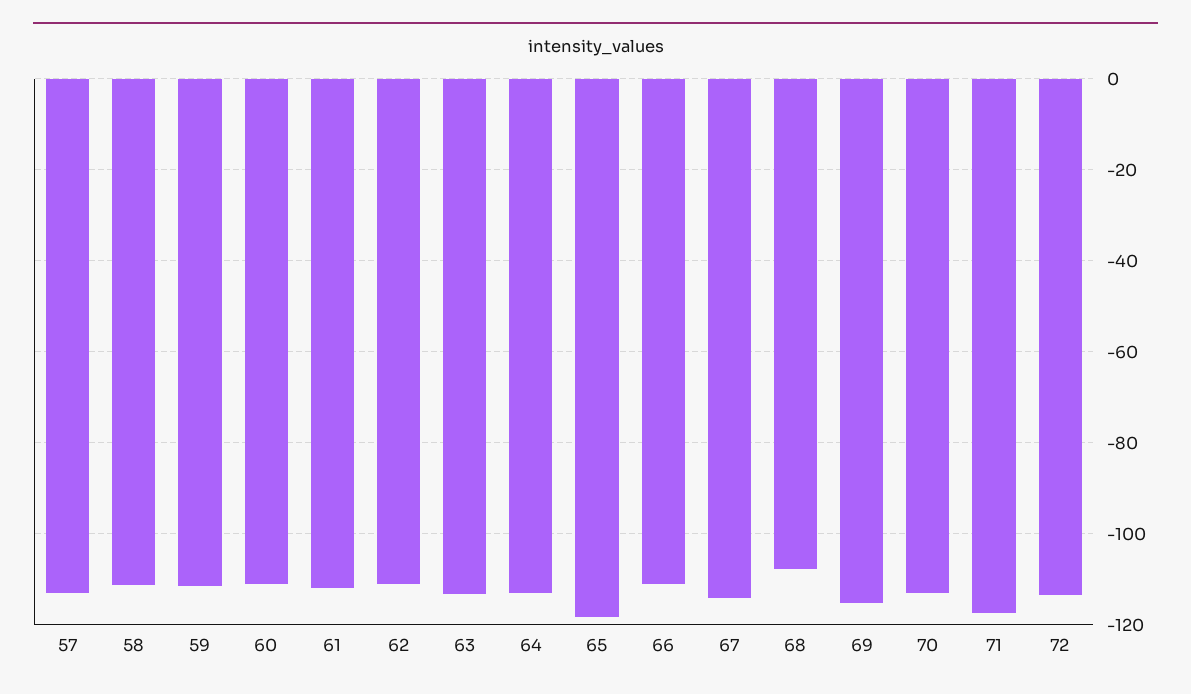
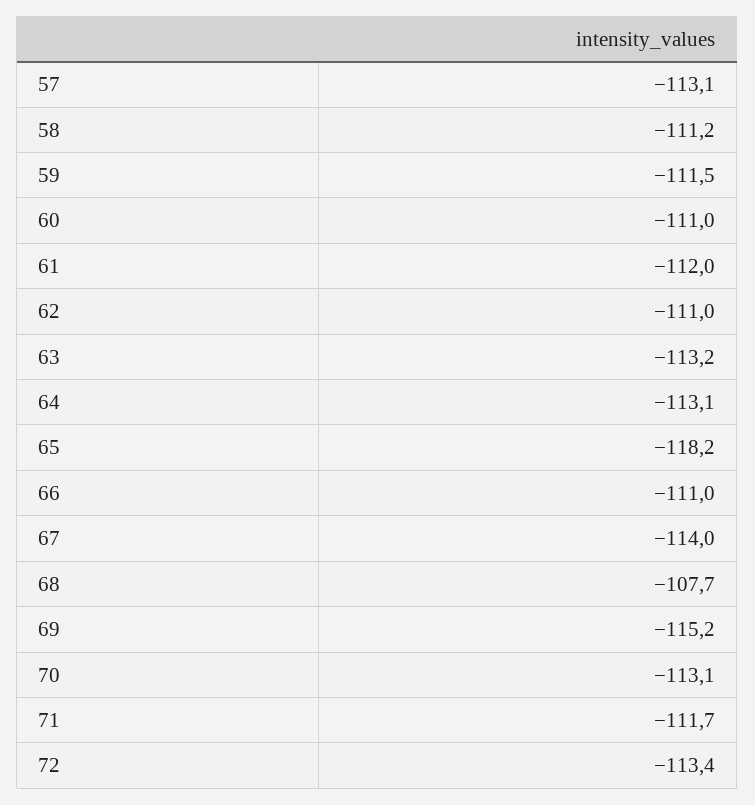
  {
    "57": -113.1,
    "58": -111.2,
    "59": -111.5,
    "60": -111,
    "61": -112,
    "62": -111,
    "63": -113.2,
    "64": -113.1,
    "65": -118.2,
    "66": -111,
    "67": -114,
    "68": -107.7,
    "69": -115.2,
    "70": -113.1,
-   "71": -118,
+   "71": -111.7,
    "72": -113.4
  }

